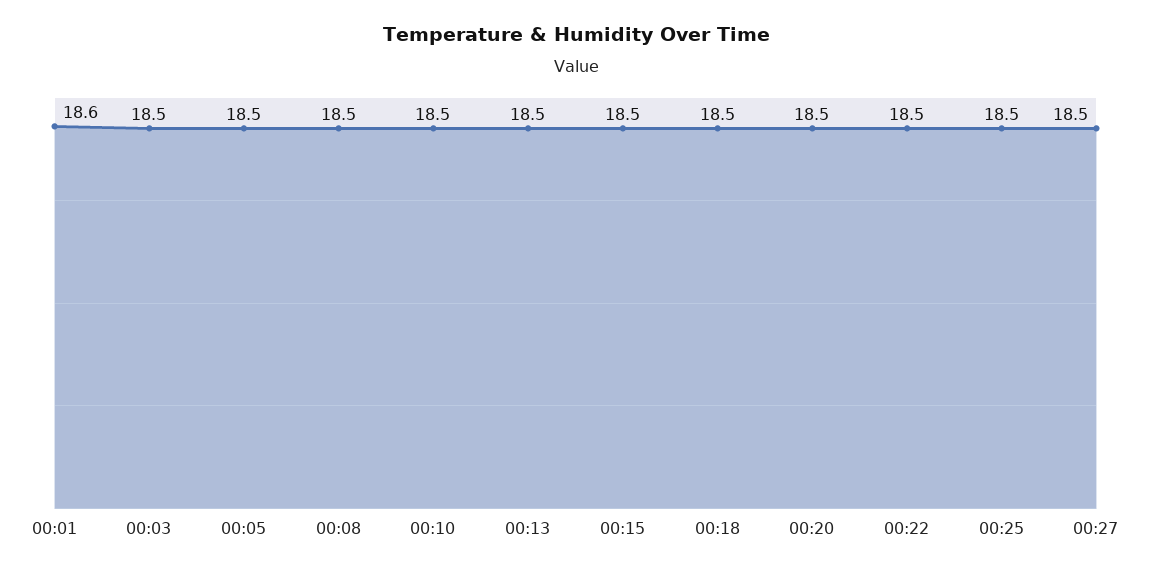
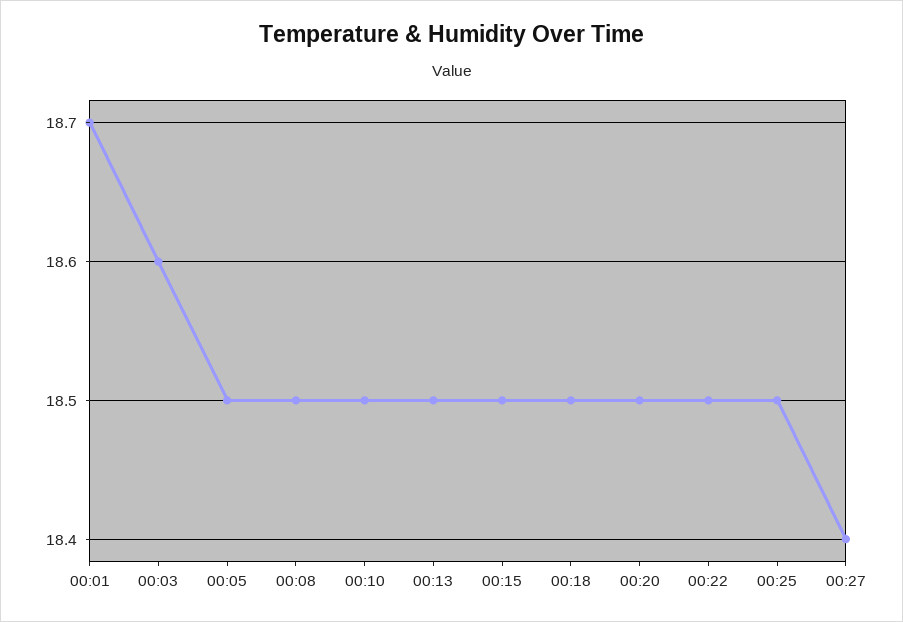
  {
-   "00:01": 18.6,
+   "00:01": 18.7,
-   "00:03": 18.5,
+   "00:03": 18.6,
    "00:05": 18.5,
    "00:08": 18.5,
    "00:10": 18.5,
    "00:13": 18.5,
    "00:15": 18.5,
    "00:18": 18.5,
    "00:20": 18.5,
    "00:22": 18.5,
    "00:25": 18.5,
-   "00:27": 18.5
+   "00:27": 18.4
  }

